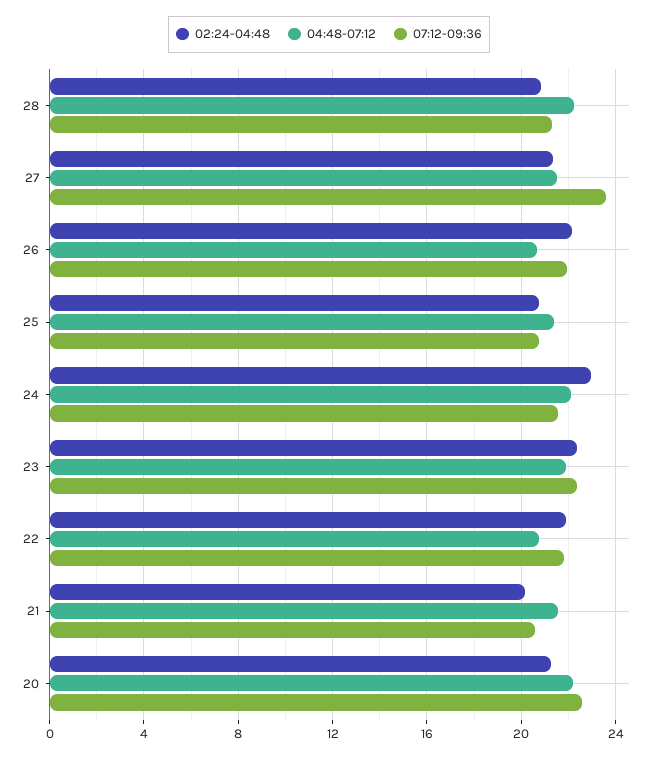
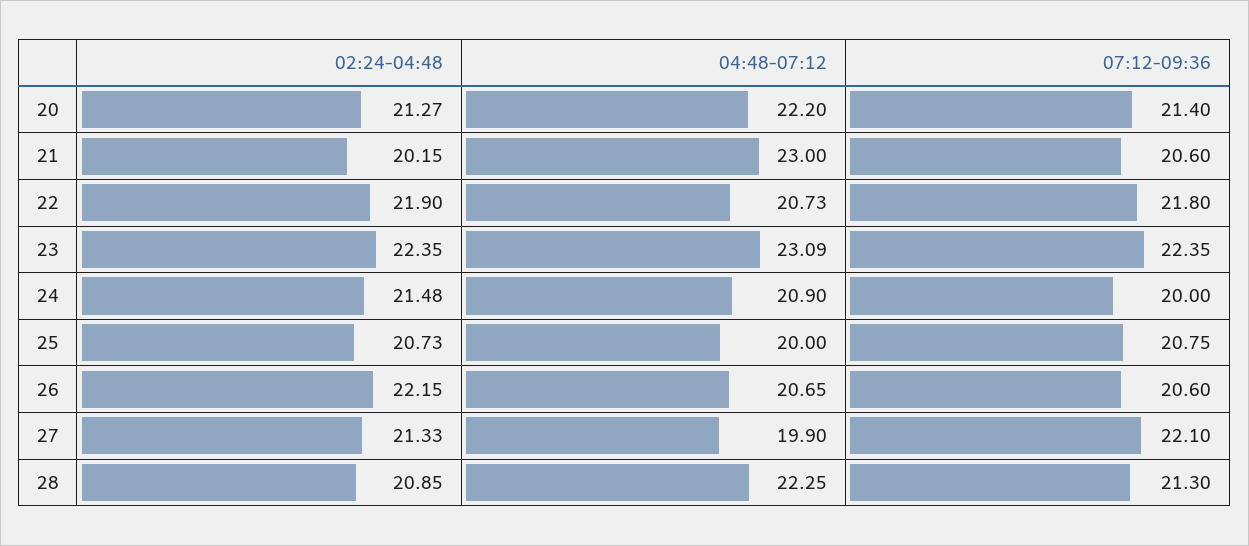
  {
    "02:24-04:48": {
      "28": 20.85,
      "27": 21.33,
      "26": 22.15,
      "25": 20.73,
-     "24": 23,
+     "24": 21.48,
      "23": 22.35,
      "22": 21.9,
      "21": 20.15,
      "20": 21.27
    },
    "04:48-07:12": {
      "28": 22.25,
-     "27": 21.5,
+     "27": 19.9,
      "26": 20.65,
-     "25": 21.5,
+     "25": 20,
-     "24": 22,
+     "24": 20.9,
-     "23": 22,
+     "23": 23.09,
      "22": 20.73,
-     "21": 21.5,
+     "21": 23,
      "20": 22.2
    },
    "07:12-09:36": {
      "28": 21.3,
-     "27": 23.5,
+     "27": 22.1,
-     "26": 22,
+     "26": 20.6,
      "25": 20.75,
-     "24": 21.5,
+     "24": 20,
      "23": 22.35,
      "22": 21.8,
      "21": 20.6,
-     "20": 22.5
+     "20": 21.4
    }
  }

